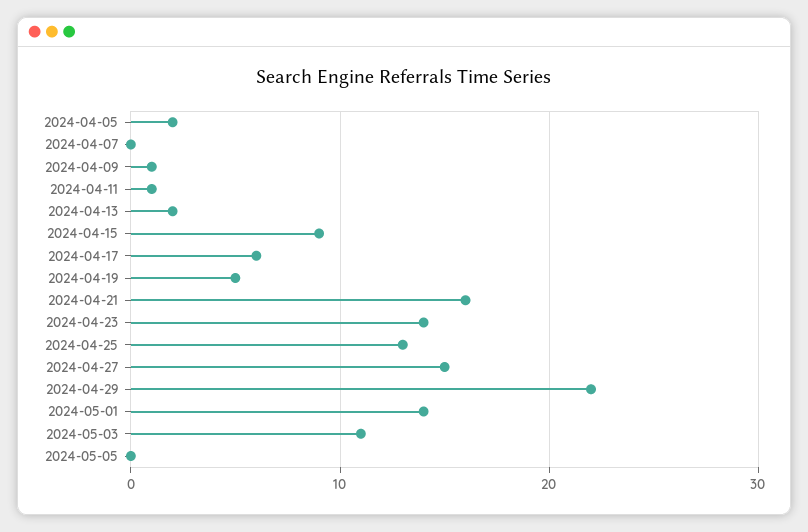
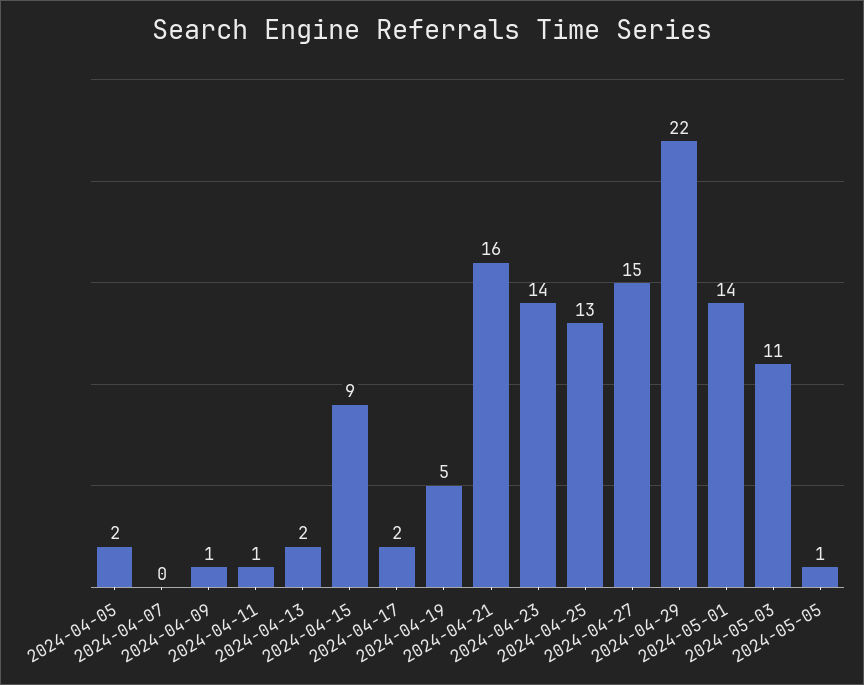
  {
    "2024-04-05": 2,
    "2024-04-07": 0,
    "2024-04-09": 1,
    "2024-04-11": 1,
    "2024-04-13": 2,
    "2024-04-15": 9,
-   "2024-04-17": 6,
+   "2024-04-17": 2,
    "2024-04-19": 5,
    "2024-04-21": 16,
    "2024-04-23": 14,
    "2024-04-25": 13,
    "2024-04-27": 15,
    "2024-04-29": 22,
    "2024-05-01": 14,
    "2024-05-03": 11,
-   "2024-05-05": 0
+   "2024-05-05": 1
  }

